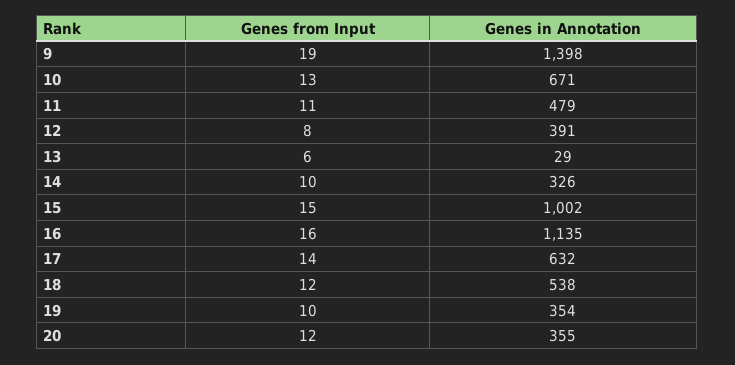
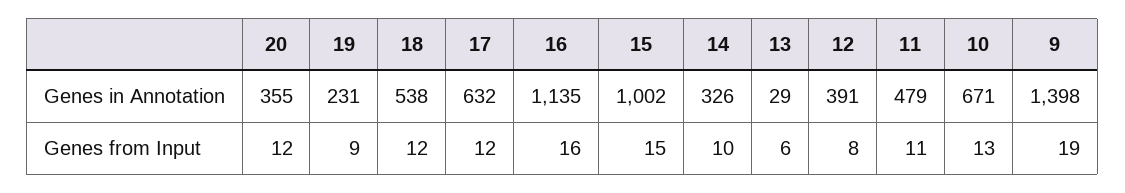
  {
    "Genes from Input": {
      "9": 19,
      "10": 13,
      "11": 11,
      "12": 8,
      "13": 6,
      "14": 10,
      "15": 15,
      "16": 16,
-     "17": 14,
+     "17": 12,
      "18": 12,
-     "19": 10,
+     "19": 9,
      "20": 12
    },
    "Genes in Annotation": {
      "9": 1398,
      "10": 671,
      "11": 479,
      "12": 391,
      "13": 29,
      "14": 326,
      "15": 1002,
      "16": 1135,
      "17": 632,
      "18": 538,
-     "19": 354,
+     "19": 231,
      "20": 355
    }
  }

